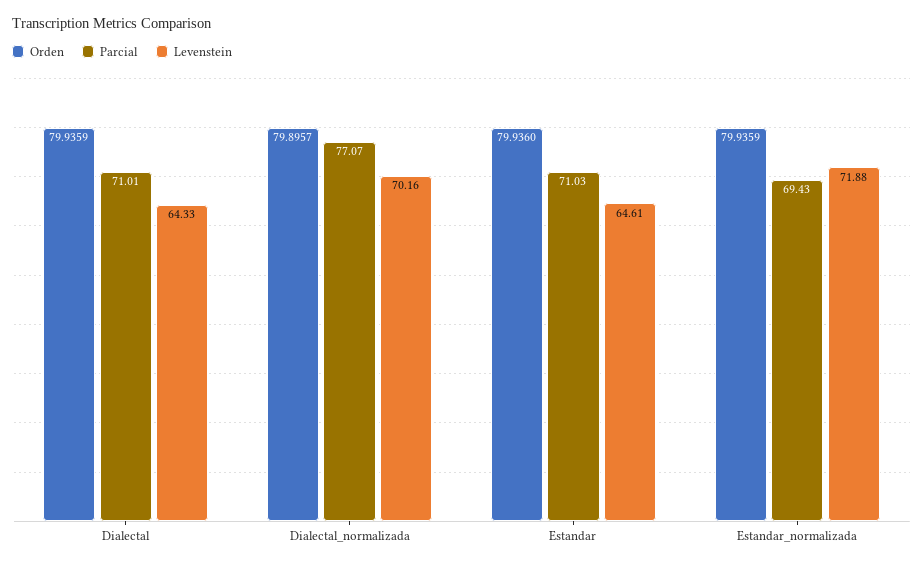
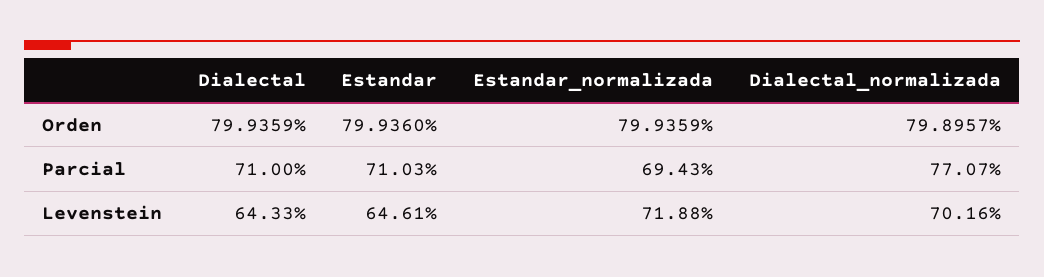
  {
    "Orden": {
      "Dialectal": 79.9359,
      "Dialectal_normalizada": 79.8957,
      "Estandar": 79.936,
      "Estandar_normalizada": 79.9359
    },
    "Parcial": {
-     "Dialectal": 71.01,
+     "Dialectal": 71,
      "Dialectal_normalizada": 77.07,
      "Estandar": 71.03,
      "Estandar_normalizada": 69.43
    },
    "Levenstein": {
      "Dialectal": 64.33,
      "Dialectal_normalizada": 70.16,
      "Estandar": 64.61,
      "Estandar_normalizada": 71.88
    }
  }

